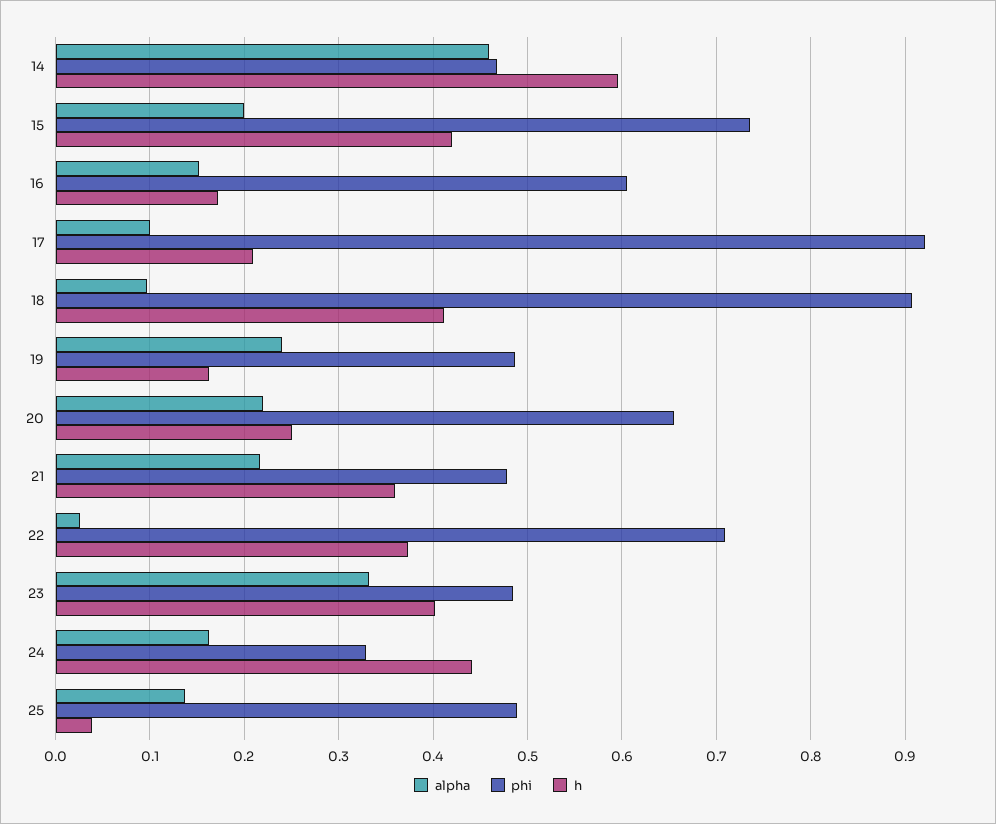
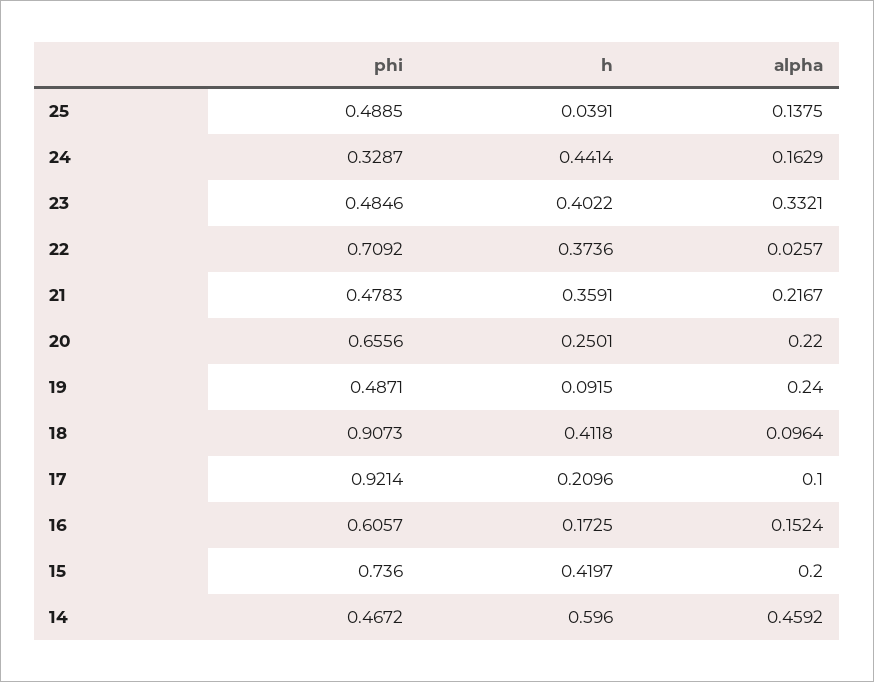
  {
    "alpha": {
      "14": 0.4592,
      "15": 0.2,
      "16": 0.1524,
      "17": 0.1,
      "18": 0.0964,
      "19": 0.24,
      "20": 0.22,
      "21": 0.2167,
      "22": 0.0257,
      "23": 0.3321,
      "24": 0.1629,
      "25": 0.1375
    },
    "phi": {
      "14": 0.4672,
      "15": 0.736,
      "16": 0.6057,
      "17": 0.9214,
      "18": 0.9073,
      "19": 0.4871,
      "20": 0.6556,
      "21": 0.4783,
      "22": 0.7092,
      "23": 0.4846,
      "24": 0.3287,
      "25": 0.4885
    },
    "h": {
      "14": 0.596,
      "15": 0.4197,
      "16": 0.1725,
      "17": 0.2096,
      "18": 0.4118,
-     "19": 0.16,
+     "19": 0.0915,
      "20": 0.2501,
      "21": 0.3591,
      "22": 0.3736,
      "23": 0.4022,
      "24": 0.4414,
      "25": 0.0391
    }
  }

